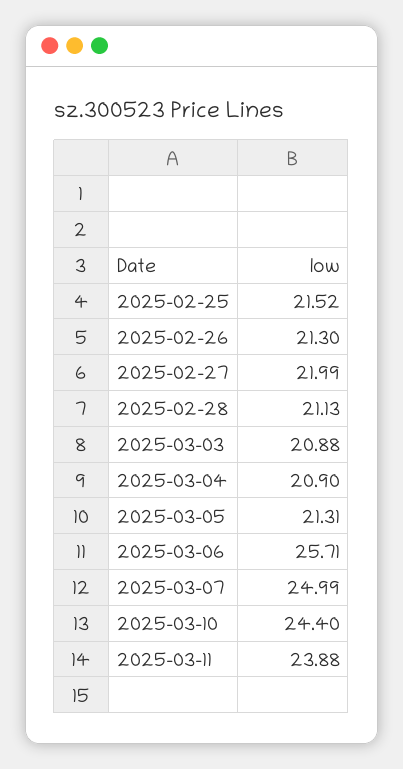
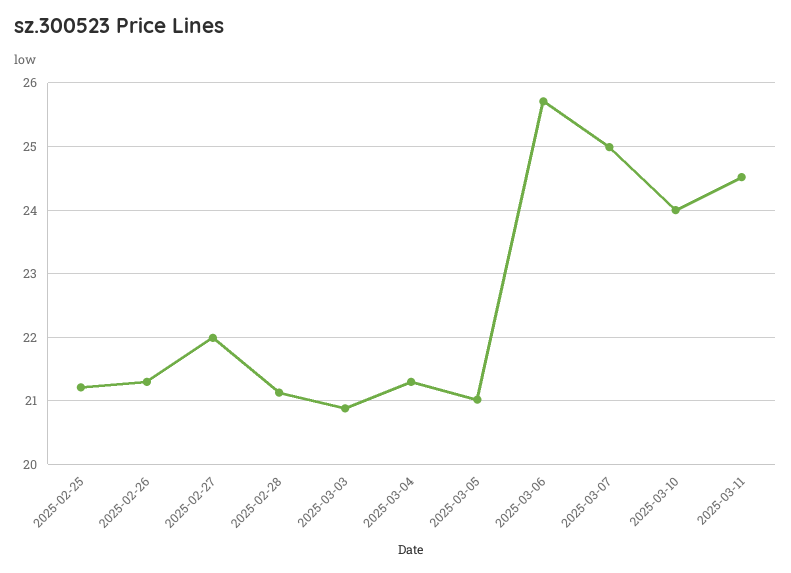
  {
-   "2025-02-25": 21.52,
+   "2025-02-25": 21.2,
    "2025-02-26": 21.3,
    "2025-02-27": 21.99,
    "2025-02-28": 21.13,
    "2025-03-03": 20.88,
-   "2025-03-04": 20.9,
+   "2025-03-04": 21.3,
-   "2025-03-05": 21.31,
+   "2025-03-05": 21,
    "2025-03-06": 25.71,
    "2025-03-07": 24.99,
-   "2025-03-10": 24.4,
+   "2025-03-10": 24,
-   "2025-03-11": 23.88
+   "2025-03-11": 24.5
  }

